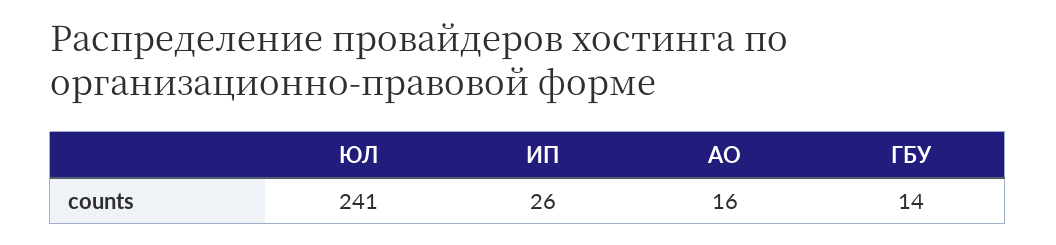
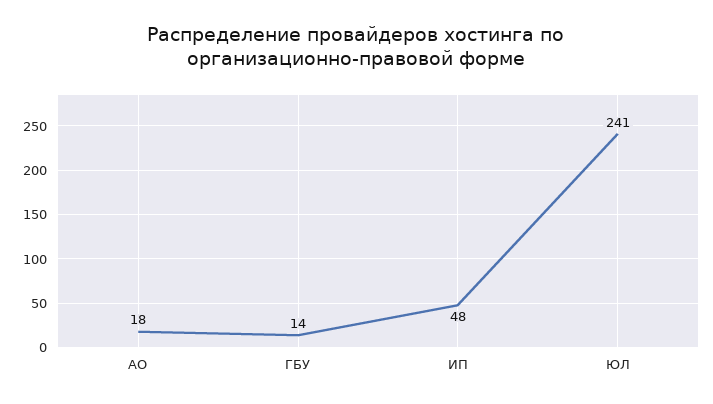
  {
    "ЮЛ": 241,
-   "ИП": 26,
+   "ИП": 48,
-   "АО": 16,
+   "АО": 18,
    "ГБУ": 14
  }

